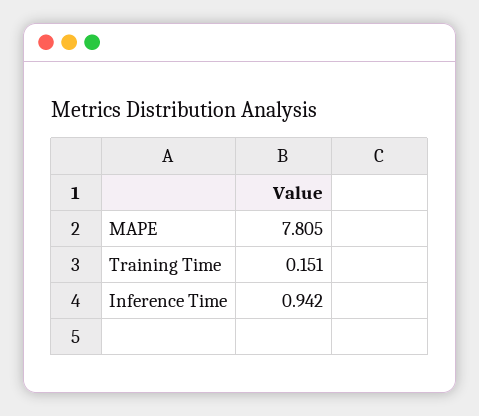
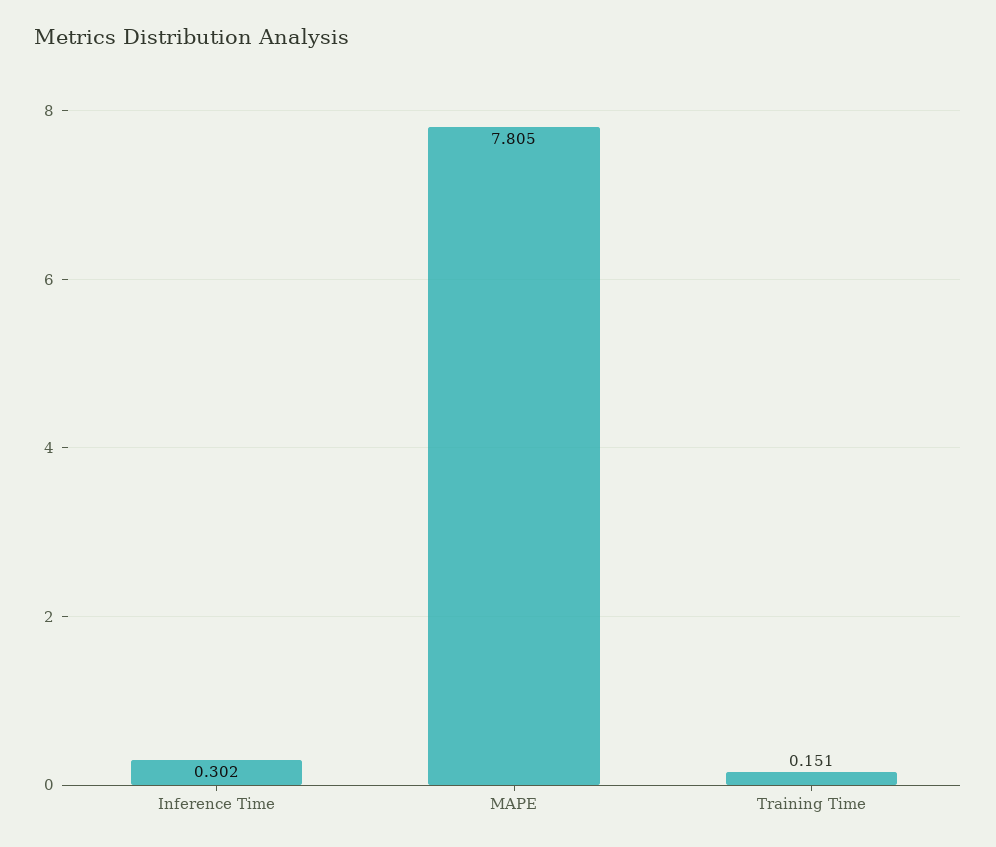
  {
    "MAPE": 7.805,
    "Training Time": 0.151,
-   "Inference Time": 0.942
+   "Inference Time": 0.302
  }

